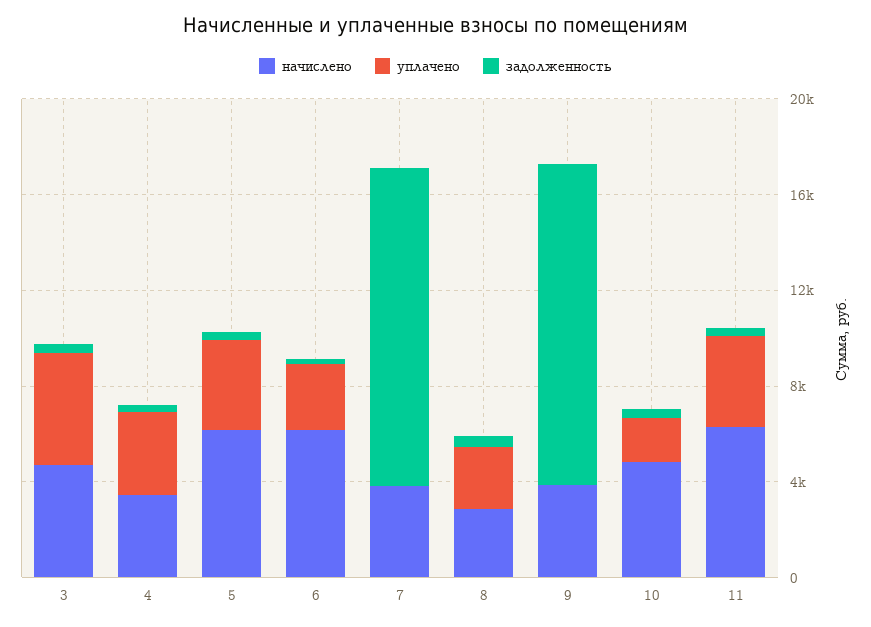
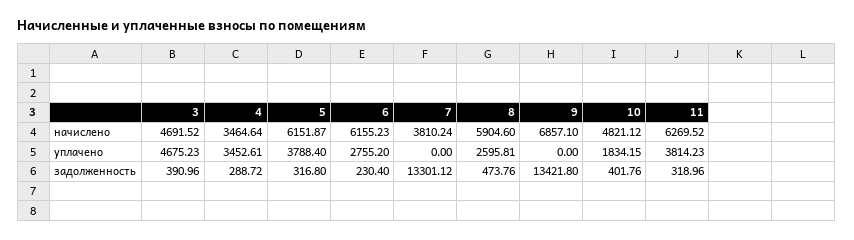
  {
    "начислено": {
      "3": 4691.52,
      "4": 3464.64,
      "5": 6151.87,
      "6": 6155.23,
      "7": 3810.24,
-     "8": 3000,
+     "8": 5904.6,
-     "9": 4000,
+     "9": 6857.1,
      "10": 4821.12,
      "11": 6269.52
    },
    "уплачено": {
      "3": 4675.23,
      "4": 3452.61,
      "5": 3788.4,
      "6": 2755.2,
      "7": 0,
      "8": 2595.81,
      "9": 0,
      "10": 1834.15,
      "11": 3814.23
    },
    "задолженность": {
      "3": 390.96,
      "4": 288.72,
      "5": 316.8,
      "6": 230.4,
      "7": 13301.12,
      "8": 473.76,
      "9": 13421.8,
      "10": 401.76,
      "11": 318.96
    }
  }

